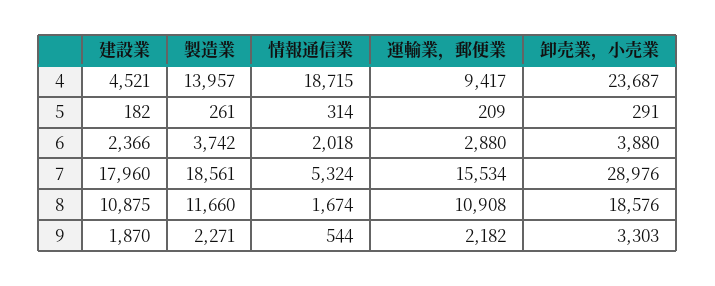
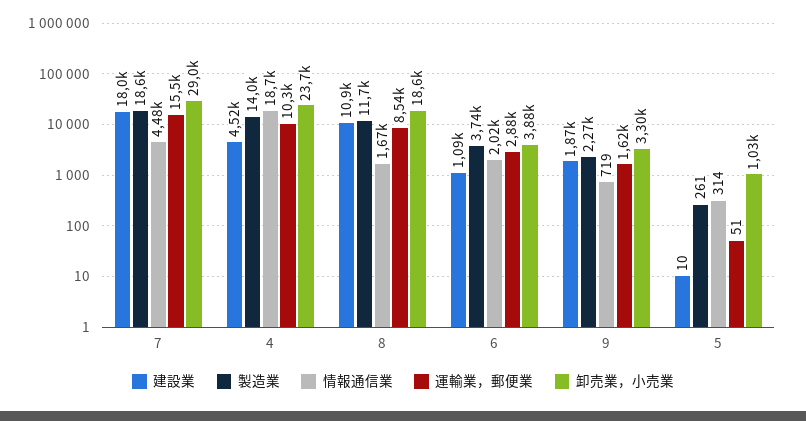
  {
    "建設業": {
      "4": 4521,
-     "5": 182,
+     "5": 10,
-     "6": 2366,
+     "6": 1090,
      "7": 17960,
      "8": 10875,
      "9": 1870
    },
    "製造業": {
      "4": 13957,
      "5": 261,
      "6": 3742,
      "7": 18561,
      "8": 11660,
      "9": 2271
    },
    "情報通信業": {
      "4": 18715,
      "5": 314,
      "6": 2018,
-     "7": 5324,
+     "7": 4480,
      "8": 1674,
-     "9": 544
+     "9": 719
    },
    "運輸業，郵便業": {
-     "4": 9417,
+     "4": 10300,
-     "5": 209,
+     "5": 51,
      "6": 2880,
      "7": 15534,
-     "8": 10908,
+     "8": 8540,
-     "9": 2182
+     "9": 1620
    },
    "卸売業，小売業": {
      "4": 23687,
-     "5": 291,
+     "5": 1030,
      "6": 3880,
      "7": 28976,
      "8": 18576,
      "9": 3303
    }
  }

